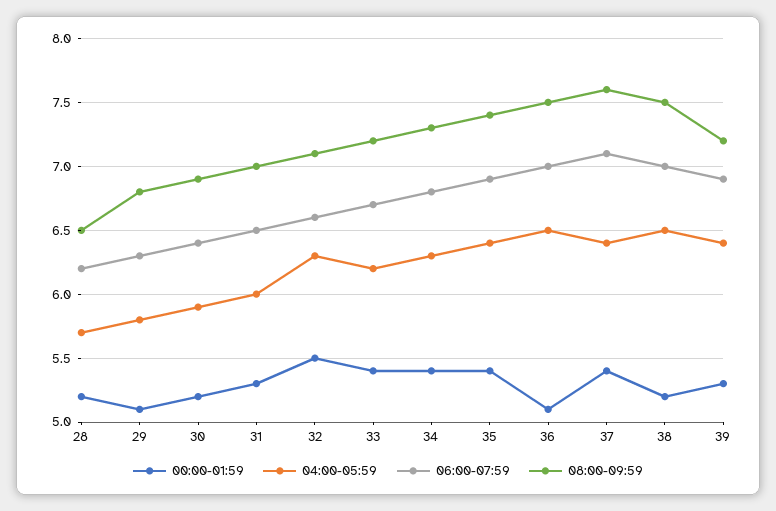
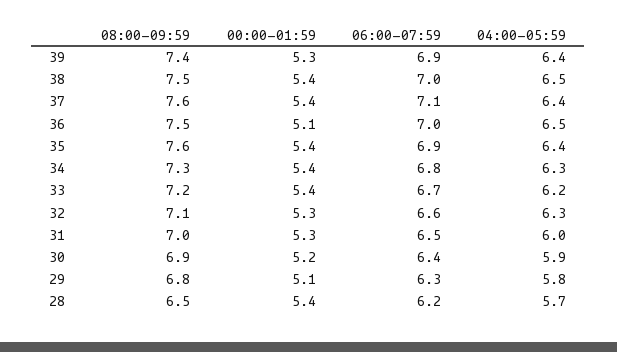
  {
    "00:00-01:59": {
-     "28": 5.2,
+     "28": 5.4,
      "29": 5.1,
      "30": 5.2,
      "31": 5.3,
-     "32": 5.5,
+     "32": 5.3,
      "33": 5.4,
      "34": 5.4,
      "35": 5.4,
      "36": 5.1,
      "37": 5.4,
-     "38": 5.2,
+     "38": 5.4,
      "39": 5.3
    },
    "04:00-05:59": {
      "28": 5.7,
      "29": 5.8,
      "30": 5.9,
      "31": 6,
      "32": 6.3,
      "33": 6.2,
      "34": 6.3,
      "35": 6.4,
      "36": 6.5,
      "37": 6.4,
      "38": 6.5,
      "39": 6.4
    },
    "06:00-07:59": {
      "28": 6.2,
      "29": 6.3,
      "30": 6.4,
      "31": 6.5,
      "32": 6.6,
      "33": 6.7,
      "34": 6.8,
      "35": 6.9,
      "36": 7,
      "37": 7.1,
      "38": 7,
      "39": 6.9
    },
    "08:00-09:59": {
      "28": 6.5,
      "29": 6.8,
      "30": 6.9,
      "31": 7,
      "32": 7.1,
      "33": 7.2,
      "34": 7.3,
-     "35": 7.4,
+     "35": 7.6,
      "36": 7.5,
      "37": 7.6,
      "38": 7.5,
-     "39": 7.2
+     "39": 7.4
    }
  }

